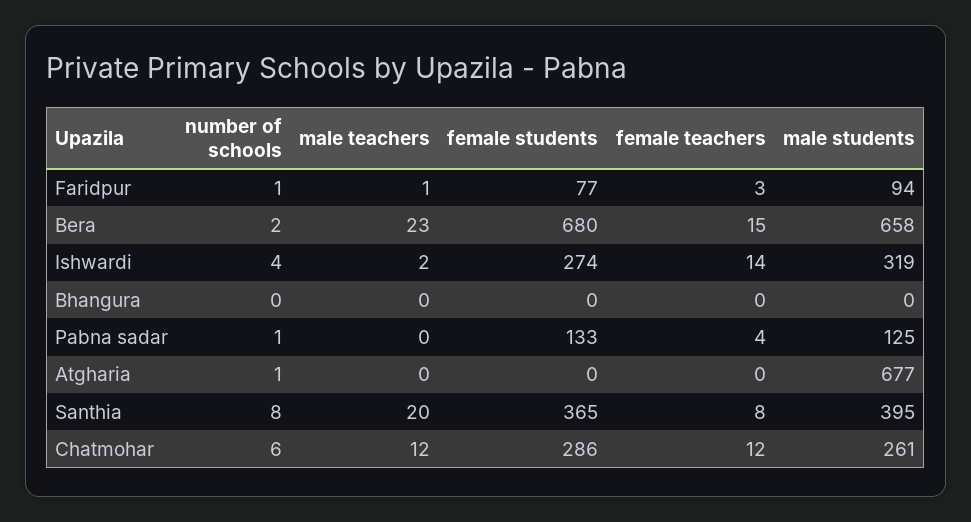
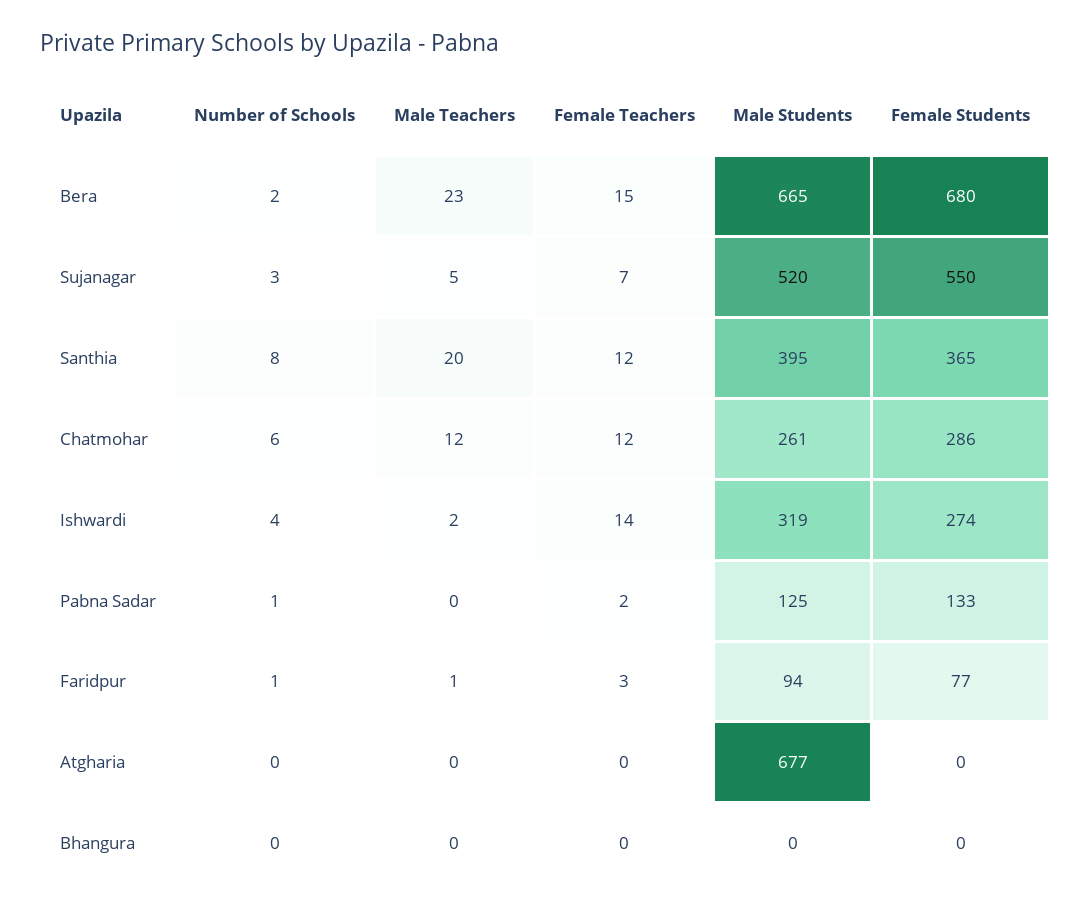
  {
    "number of schools": {
      "Faridpur": 1,
      "Bera": 2,
      "Ishwardi": 4,
      "Bhangura": 0,
      "Pabna sadar": 1,
-     "Atgharia": 1,
+     "Atgharia": 0,
      "Santhia": 8,
-     "Chatmohar": 6
+     "Chatmohar": 6,
+     "Sujanagar": 3
    },
    "male teachers": {
      "Faridpur": 1,
      "Bera": 23,
      "Ishwardi": 2,
      "Bhangura": 0,
      "Pabna sadar": 0,
      "Atgharia": 0,
      "Santhia": 20,
-     "Chatmohar": 12
+     "Chatmohar": 12,
+     "Sujanagar": 5
    },
    "female students": {
      "Faridpur": 77,
      "Bera": 680,
      "Ishwardi": 274,
      "Bhangura": 0,
      "Pabna sadar": 133,
      "Atgharia": 0,
      "Santhia": 365,
-     "Chatmohar": 286
+     "Chatmohar": 286,
+     "Sujanagar": 550
    },
    "female teachers": {
      "Faridpur": 3,
      "Bera": 15,
      "Ishwardi": 14,
      "Bhangura": 0,
-     "Pabna sadar": 4,
+     "Pabna sadar": 2,
      "Atgharia": 0,
-     "Santhia": 8,
+     "Santhia": 12,
-     "Chatmohar": 12
+     "Chatmohar": 12,
+     "Sujanagar": 7
    },
    "male students": {
      "Faridpur": 94,
-     "Bera": 658,
+     "Bera": 665,
      "Ishwardi": 319,
      "Bhangura": 0,
      "Pabna sadar": 125,
      "Atgharia": 677,
      "Santhia": 395,
-     "Chatmohar": 261
+     "Chatmohar": 261,
+     "Sujanagar": 520
    }
  }

